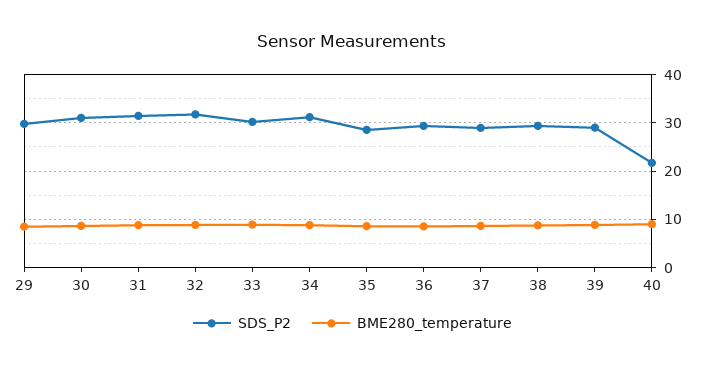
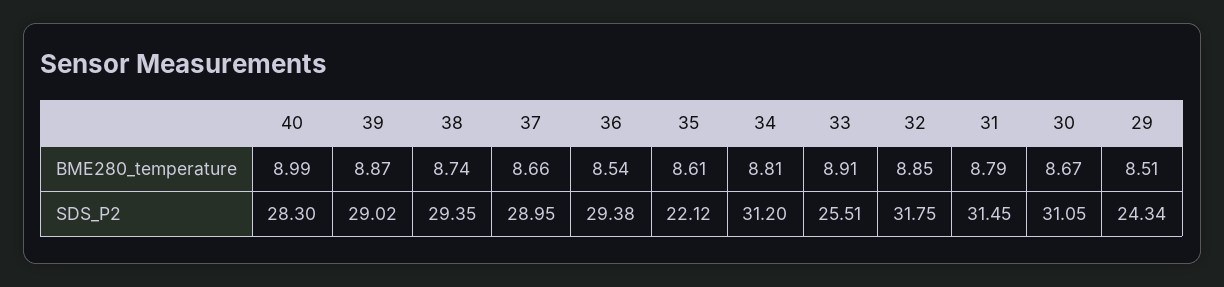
  {
    "SDS_P2": {
-     "29": 30,
+     "29": 24.34,
      "30": 31.05,
      "31": 31.45,
      "32": 31.75,
-     "33": 30,
+     "33": 25.51,
      "34": 31.2,
-     "35": 28,
+     "35": 22.12,
      "36": 29.38,
      "37": 28.95,
      "38": 29.35,
      "39": 29.02,
-     "40": 22
+     "40": 28.3
    },
    "BME280_temperature": {
      "29": 8.51,
      "30": 8.67,
      "31": 8.79,
      "32": 8.85,
      "33": 8.91,
      "34": 8.81,
      "35": 8.61,
      "36": 8.54,
      "37": 8.66,
      "38": 8.74,
      "39": 8.87,
      "40": 8.99
    }
  }

